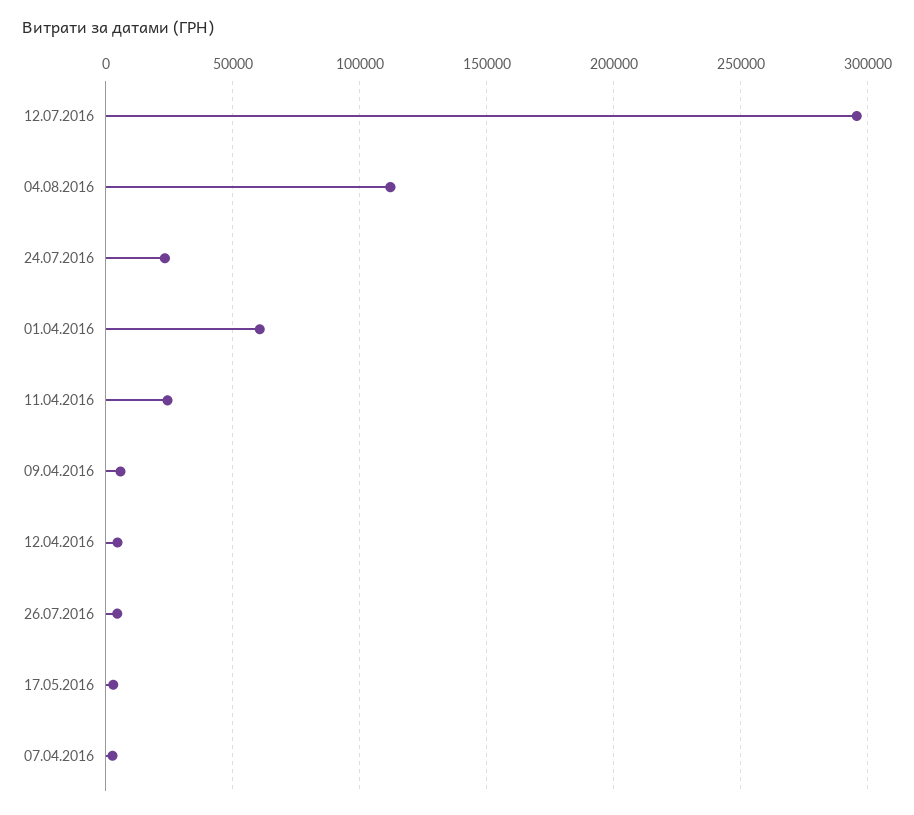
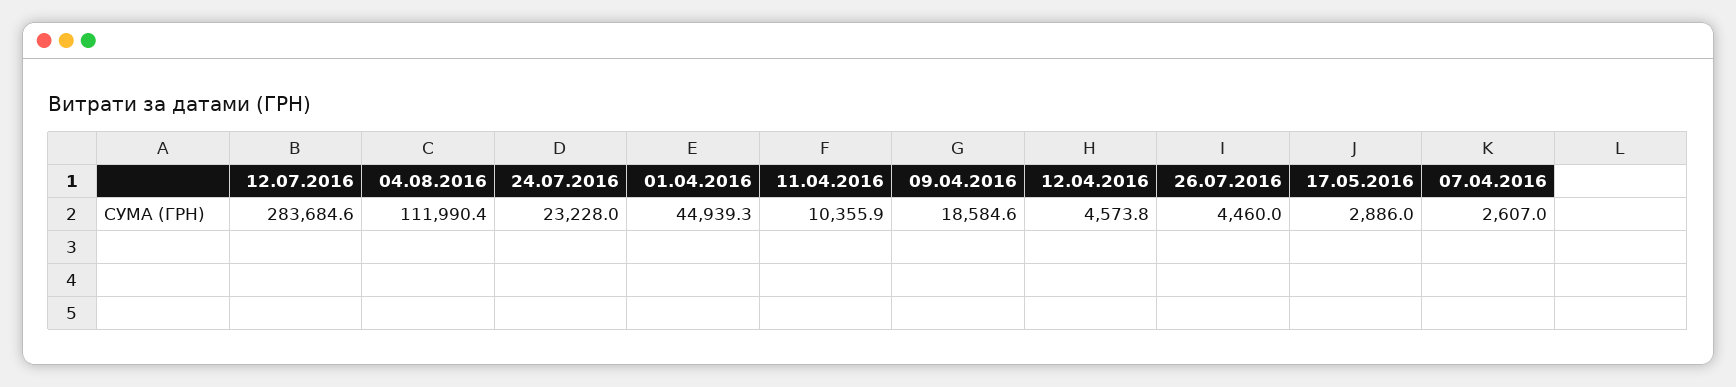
  {
-   "12.07.2016": 295000,
+   "12.07.2016": 283684.6,
    "04.08.2016": 111990.4,
    "24.07.2016": 23228,
-   "01.04.2016": 60000,
+   "01.04.2016": 44939.3,
-   "11.04.2016": 25000,
+   "11.04.2016": 10355.9,
-   "09.04.2016": 5000,
+   "09.04.2016": 18584.6,
    "12.04.2016": 4573.8,
    "26.07.2016": 4460,
    "17.05.2016": 2886,
    "07.04.2016": 2607
  }

